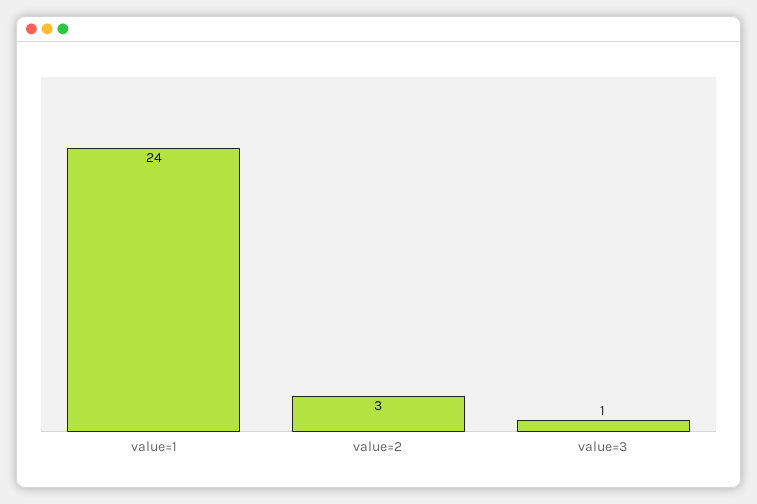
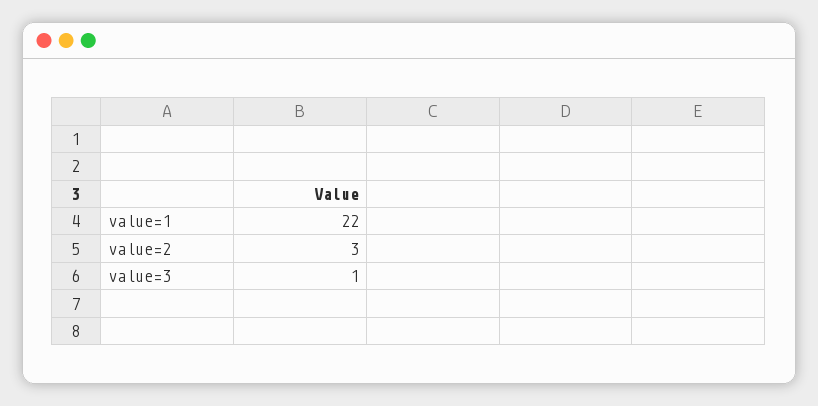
  {
-   "value=1": 24,
+   "value=1": 22,
    "value=2": 3,
    "value=3": 1
  }

